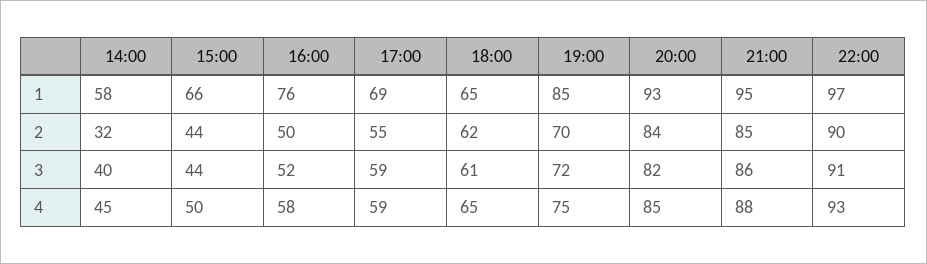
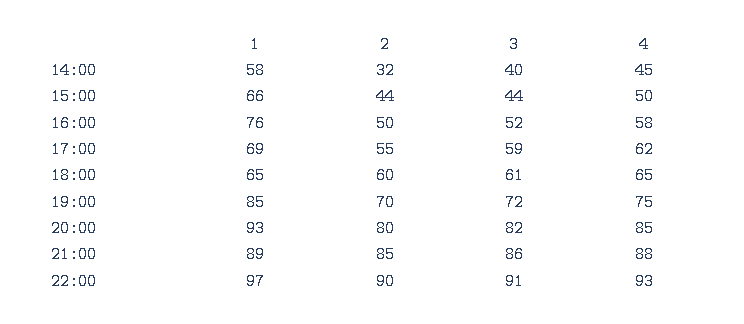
  {
    "14:00": {
      "1": 58,
      "2": 32,
      "3": 40,
      "4": 45
    },
    "15:00": {
      "1": 66,
      "2": 44,
      "3": 44,
      "4": 50
    },
    "16:00": {
      "1": 76,
      "2": 50,
      "3": 52,
      "4": 58
    },
    "17:00": {
      "1": 69,
      "2": 55,
      "3": 59,
-     "4": 59
+     "4": 62
    },
    "18:00": {
      "1": 65,
-     "2": 62,
+     "2": 60,
      "3": 61,
      "4": 65
    },
    "19:00": {
      "1": 85,
      "2": 70,
      "3": 72,
      "4": 75
    },
    "20:00": {
      "1": 93,
-     "2": 84,
+     "2": 80,
      "3": 82,
      "4": 85
    },
    "21:00": {
-     "1": 95,
+     "1": 89,
      "2": 85,
      "3": 86,
      "4": 88
    },
    "22:00": {
      "1": 97,
      "2": 90,
      "3": 91,
      "4": 93
    }
  }

